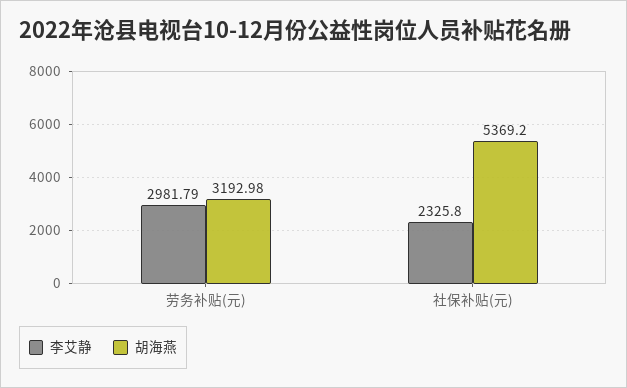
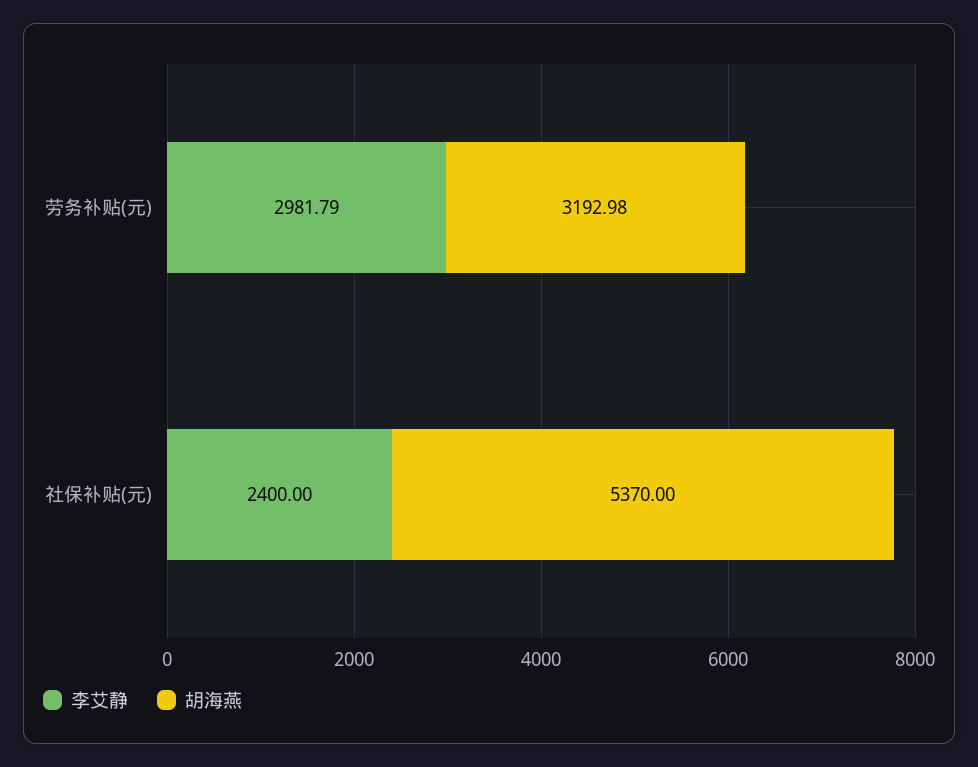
  {
    "李艾静": {
      "劳务补贴(元)": 2981.79,
-     "社保补贴(元)": 2325.8
+     "社保补贴(元)": 2400
    },
    "胡海燕": {
      "劳务补贴(元)": 3192.98,
-     "社保补贴(元)": 5369.2
+     "社保补贴(元)": 5370
    }
  }

